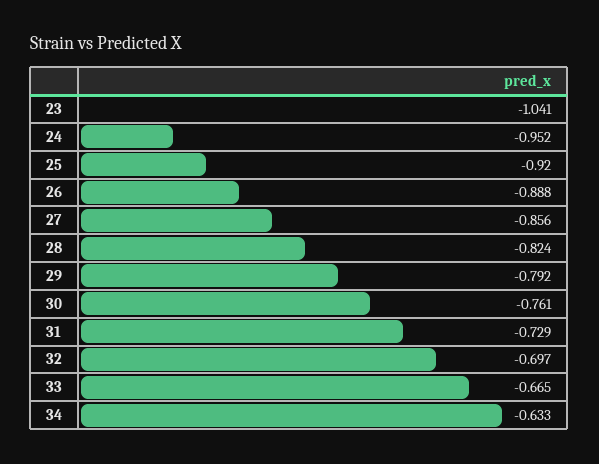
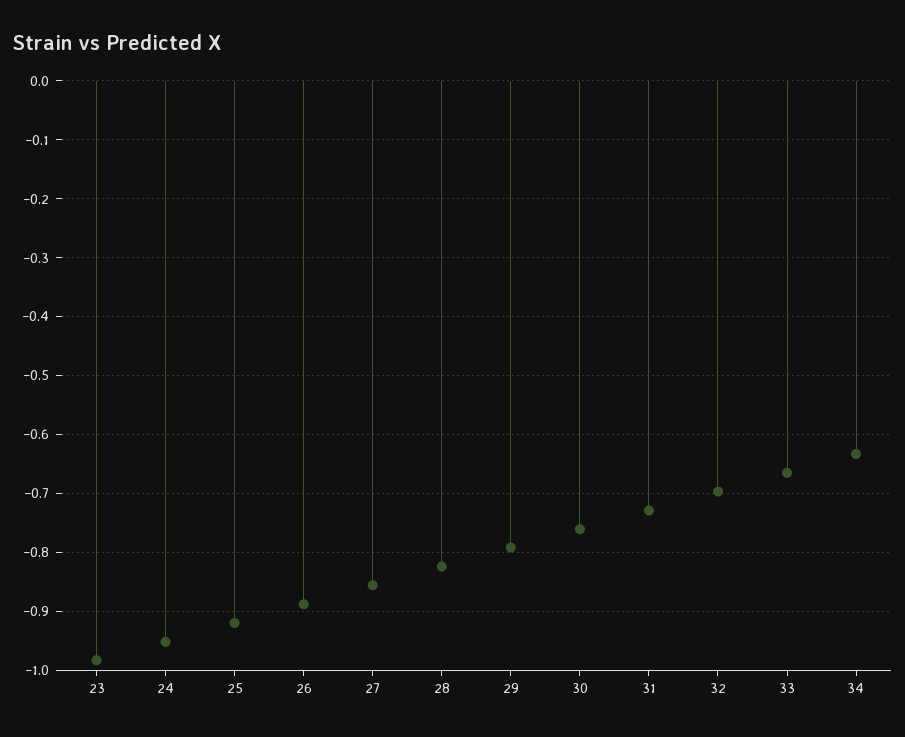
  {
-   "23": -1.041,
+   "23": -0.98,
    "24": -0.952,
    "25": -0.92,
    "26": -0.888,
    "27": -0.856,
    "28": -0.824,
    "29": -0.792,
    "30": -0.761,
    "31": -0.729,
    "32": -0.697,
    "33": -0.665,
    "34": -0.633
  }

